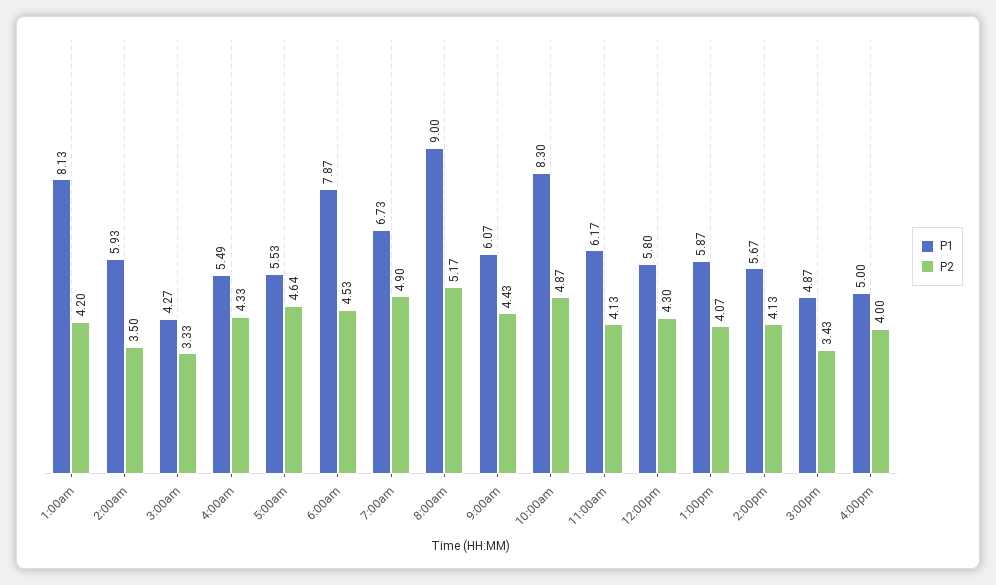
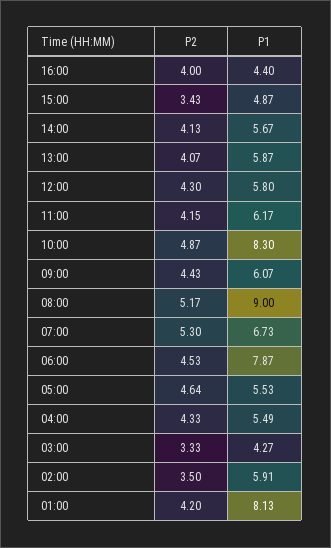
  {
    "P1": {
      "1:00am": 8.13,
-     "2:00am": 5.93,
+     "2:00am": 5.91,
      "3:00am": 4.27,
      "4:00am": 5.49,
      "5:00am": 5.53,
      "6:00am": 7.87,
      "7:00am": 6.73,
      "8:00am": 9,
      "9:00am": 6.07,
      "10:00am": 8.3,
      "11:00am": 6.17,
      "12:00pm": 5.8,
      "1:00pm": 5.87,
      "2:00pm": 5.67,
      "3:00pm": 4.87,
-     "4:00pm": 5
+     "4:00pm": 4.4
    },
    "P2": {
      "1:00am": 4.2,
      "2:00am": 3.5,
      "3:00am": 3.33,
      "4:00am": 4.33,
      "5:00am": 4.64,
      "6:00am": 4.53,
-     "7:00am": 4.9,
+     "7:00am": 5.3,
      "8:00am": 5.17,
      "9:00am": 4.43,
      "10:00am": 4.87,
-     "11:00am": 4.13,
+     "11:00am": 4.15,
      "12:00pm": 4.3,
      "1:00pm": 4.07,
      "2:00pm": 4.13,
      "3:00pm": 3.43,
      "4:00pm": 4
    }
  }

